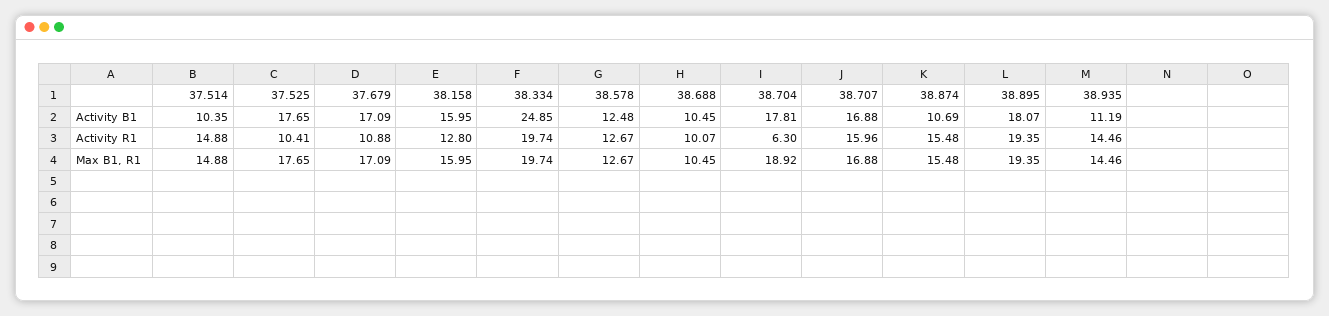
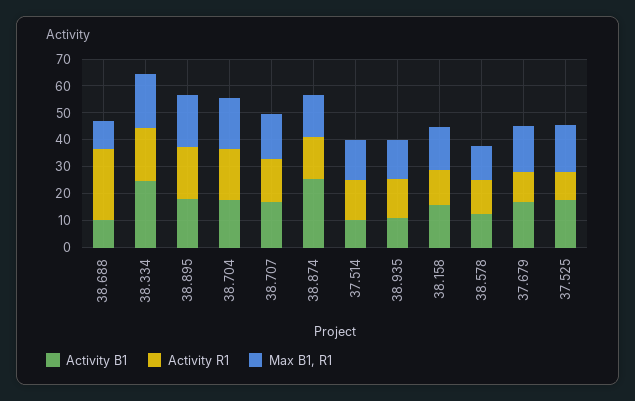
  {
    "Activity B1": {
      "37.514": 10.35,
      "37.525": 17.65,
      "37.679": 17.09,
      "38.158": 15.95,
      "38.334": 24.85,
      "38.578": 12.48,
      "38.688": 10.45,
      "38.704": 17.81,
      "38.707": 16.88,
-     "38.874": 10.69,
+     "38.874": 25,
      "38.895": 18.07,
      "38.935": 11.19
    },
    "Activity R1": {
      "37.514": 14.88,
      "37.525": 10.41,
      "37.679": 10.88,
      "38.158": 12.8,
      "38.334": 19.74,
      "38.578": 12.67,
-     "38.688": 10.07,
+     "38.688": 25,
-     "38.704": 6.3,
+     "38.704": 20,
      "38.707": 15.96,
      "38.874": 15.48,
      "38.895": 19.35,
      "38.935": 14.46
    },
    "Max B1, R1": {
      "37.514": 14.88,
      "37.525": 17.65,
      "37.679": 17.09,
      "38.158": 15.95,
      "38.334": 19.74,
      "38.578": 12.67,
      "38.688": 10.45,
      "38.704": 18.92,
      "38.707": 16.88,
      "38.874": 15.48,
      "38.895": 19.35,
      "38.935": 14.46
    }
  }

